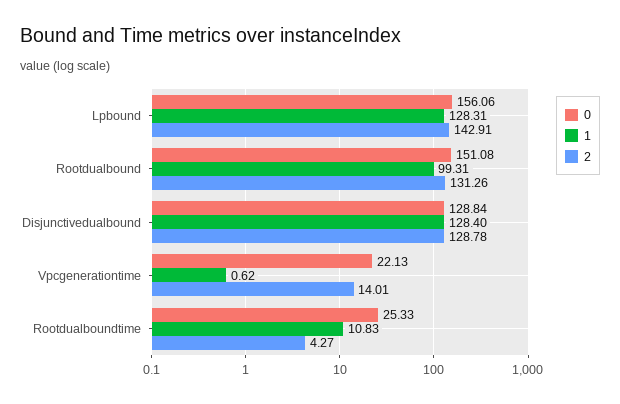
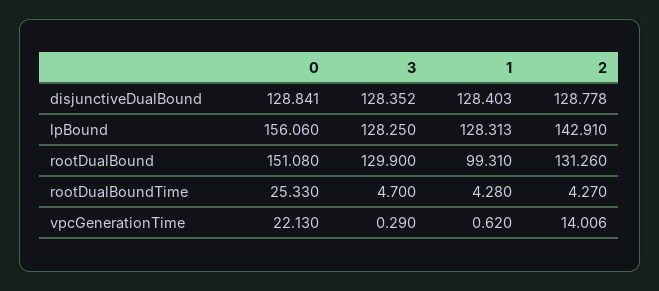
  {
    "0": {
      "Lpbound": 156.06,
      "Rootdualbound": 151.08,
      "Disjunctivedualbound": 128.841,
      "Vpcgenerationtime": 22.13,
      "Rootdualboundtime": 25.33
    },
    "1": {
      "Lpbound": 128.313,
      "Rootdualbound": 99.31,
      "Disjunctivedualbound": 128.403,
      "Vpcgenerationtime": 0.62,
-     "Rootdualboundtime": 10.83
+     "Rootdualboundtime": 4.28
    },
    "2": {
      "Lpbound": 142.91,
      "Rootdualbound": 131.26,
      "Disjunctivedualbound": 128.778,
      "Vpcgenerationtime": 14.006,
      "Rootdualboundtime": 4.27
-   }
+   },
+   "3": {
+     "Disjunctivedualbound": 128.352,
+     "Lpbound": 128.25,
+     "Rootdualbound": 129.9,
+     "Rootdualboundtime": 4.7,
+     "Vpcgenerationtime": 0.29
+   }
  }

